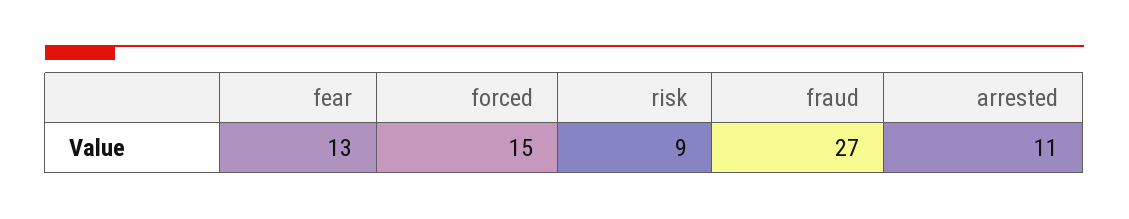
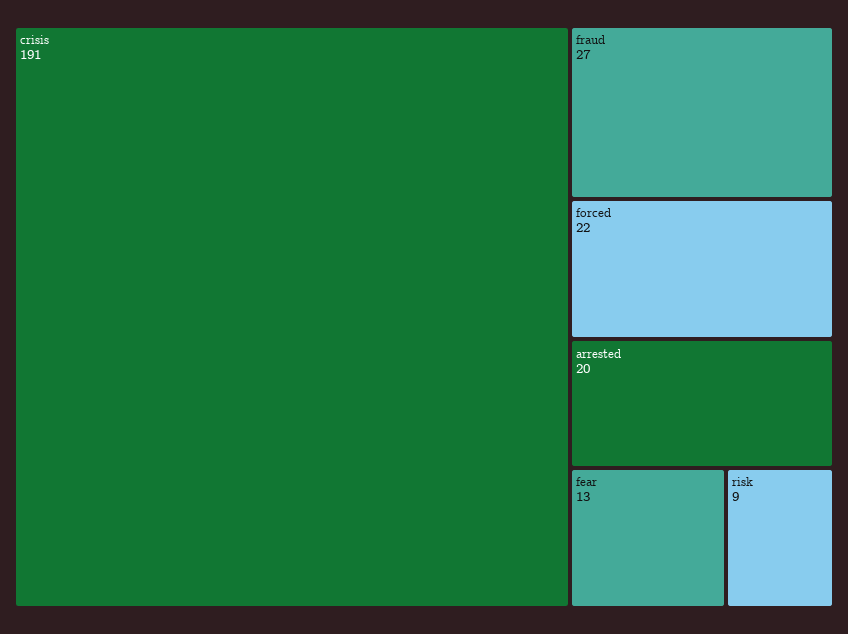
  {
    "fear": 13,
-   "forced": 15,
+   "forced": 22,
    "risk": 9,
    "fraud": 27,
-   "arrested": 11
+   "arrested": 20,
+   "crisis": 191
  }

